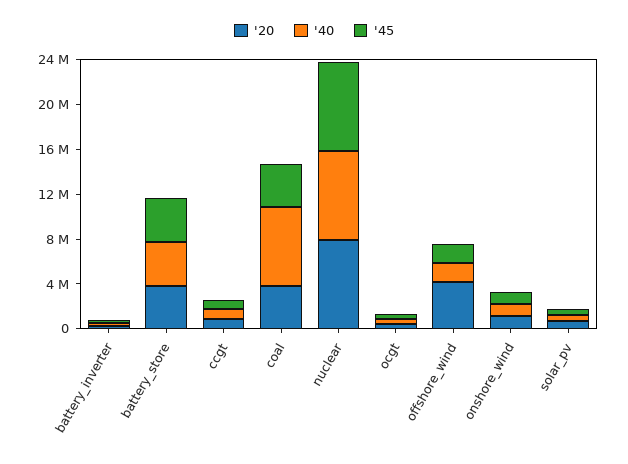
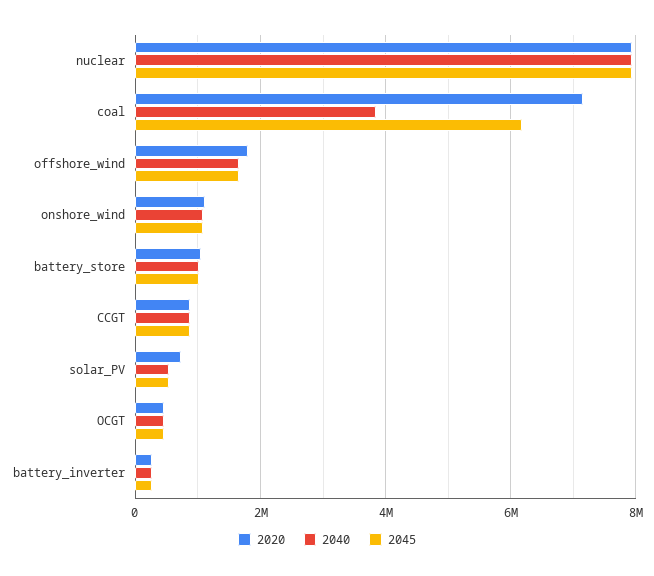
  {
    "'20": {
      "battery_inverter": 200000,
-     "battery_store": 4000000,
+     "battery_store": 1000000,
      "ccgt": 800000,
-     "coal": 4000000,
+     "coal": 7200000,
      "nuclear": 8000000,
      "ocgt": 400000,
-     "offshore_wind": 4000000,
+     "offshore_wind": 1800000,
      "onshore_wind": 1200000,
      "solar_pv": 800000
    },
    "'40": {
      "battery_inverter": 200000,
-     "battery_store": 4000000,
+     "battery_store": 1000000,
      "ccgt": 800000,
-     "coal": 7000000,
+     "coal": 3800000,
      "nuclear": 8000000,
      "ocgt": 400000,
      "offshore_wind": 1600000,
      "onshore_wind": 1000000,
      "solar_pv": 600000
    },
    "'45": {
      "battery_inverter": 200000,
-     "battery_store": 4000000,
+     "battery_store": 1000000,
      "ccgt": 800000,
-     "coal": 4000000,
+     "coal": 6200000,
      "nuclear": 8000000,
      "ocgt": 400000,
      "offshore_wind": 1600000,
      "onshore_wind": 1000000,
      "solar_pv": 600000
    }
  }

